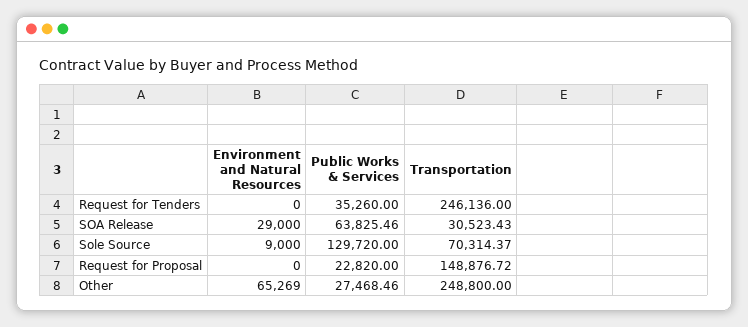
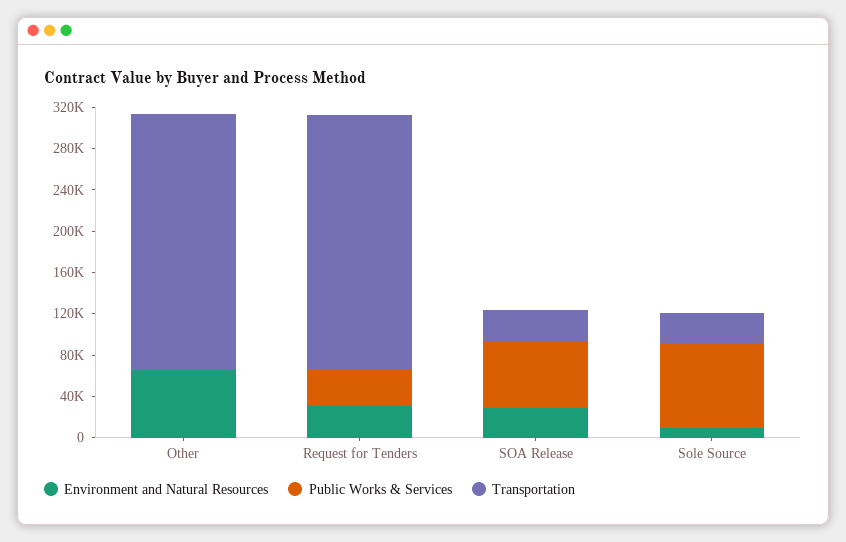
  {
    "Environment and Natural Resources": {
-     "Request for Tenders": 0,
+     "Request for Tenders": 30000,
      "SOA Release": 29000,
      "Sole Source": 9000,
-     "Request for Proposal": 0,
      "Other": 65269
    },
    "Public Works & Services": {
      "Request for Tenders": 35260,
      "SOA Release": 63825.46,
-     "Sole Source": 129720,
+     "Sole Source": 80000,
-     "Request for Proposal": 22820,
-     "Other": 27468.46
+     "Other": 0
    },
    "Transportation": {
      "Request for Tenders": 246136,
      "SOA Release": 30523.43,
-     "Sole Source": 70314.37,
+     "Sole Source": 30000,
-     "Request for Proposal": 148876.72,
      "Other": 248800
    }
  }

